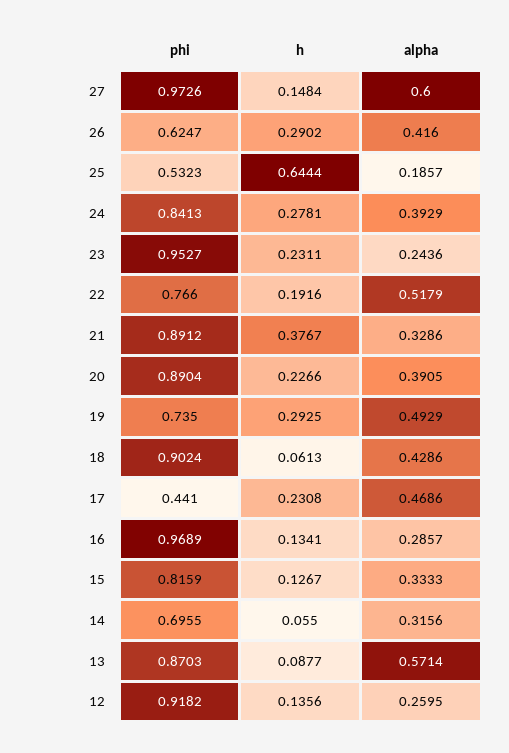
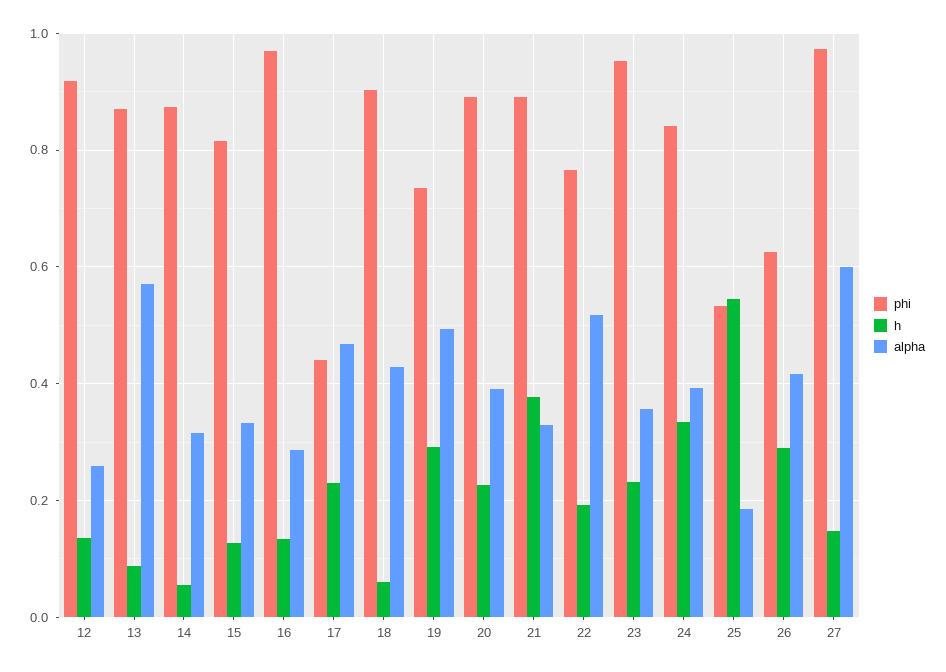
  {
    "phi": {
      "27": 0.9726,
      "26": 0.6247,
      "25": 0.5323,
      "24": 0.8413,
      "23": 0.9527,
      "22": 0.766,
      "21": 0.8912,
      "20": 0.8904,
      "19": 0.735,
      "18": 0.9024,
      "17": 0.441,
      "16": 0.9689,
      "15": 0.8159,
-     "14": 0.6955,
+     "14": 0.88,
      "13": 0.8703,
      "12": 0.9182
    },
    "h": {
      "27": 0.1484,
      "26": 0.2902,
-     "25": 0.6444,
+     "25": 0.54,
-     "24": 0.2781,
+     "24": 0.34,
      "23": 0.2311,
      "22": 0.1916,
      "21": 0.3767,
      "20": 0.2266,
      "19": 0.2925,
      "18": 0.0613,
      "17": 0.2308,
      "16": 0.1341,
      "15": 0.1267,
      "14": 0.055,
      "13": 0.0877,
      "12": 0.1356
    },
    "alpha": {
      "27": 0.6,
      "26": 0.416,
      "25": 0.1857,
      "24": 0.3929,
-     "23": 0.2436,
+     "23": 0.36,
      "22": 0.5179,
      "21": 0.3286,
      "20": 0.3905,
      "19": 0.4929,
      "18": 0.4286,
      "17": 0.4686,
      "16": 0.2857,
      "15": 0.3333,
      "14": 0.3156,
      "13": 0.5714,
      "12": 0.2595
    }
  }

